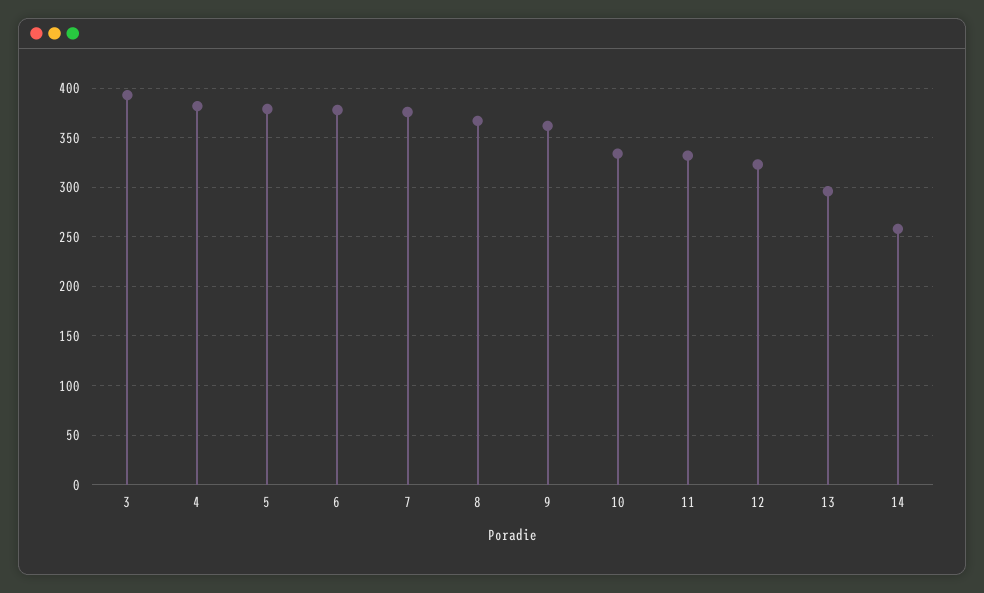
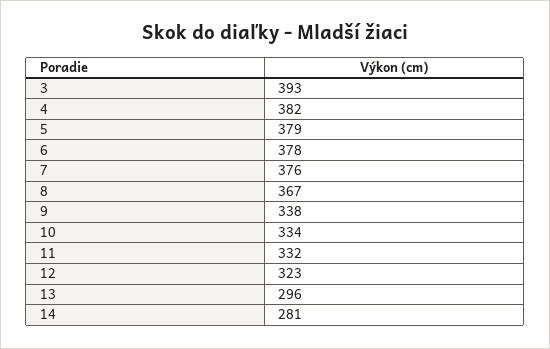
  {
    "3": 393,
    "4": 382,
    "5": 379,
    "6": 378,
    "7": 376,
    "8": 367,
-   "9": 360,
+   "9": 338,
    "10": 334,
    "11": 332,
    "12": 323,
    "13": 296,
-   "14": 260
+   "14": 281
  }

